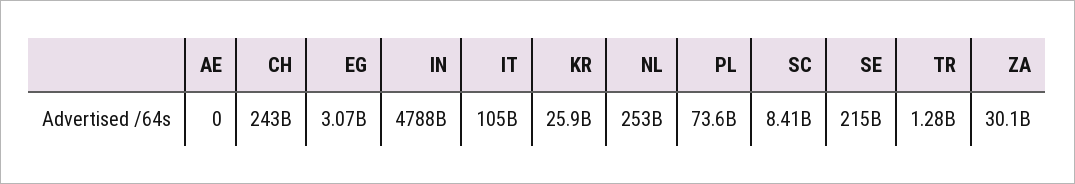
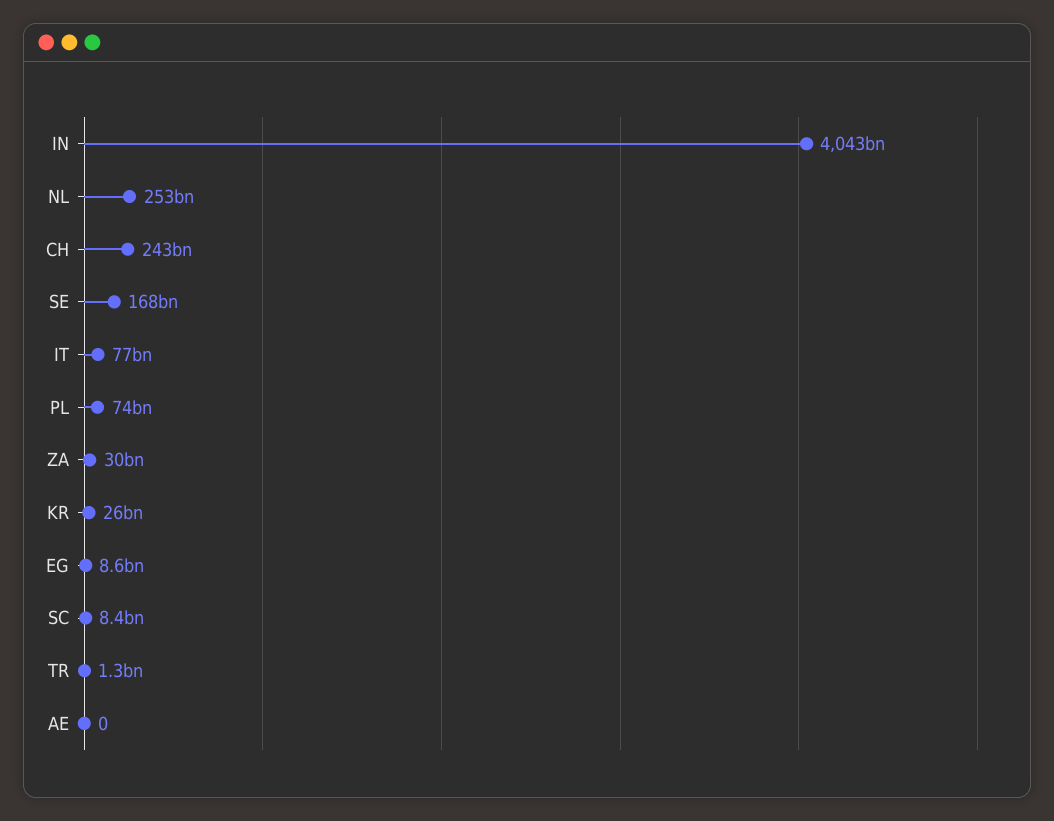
  {
    "AE": 0,
    "CH": 243000000000,
-   "EG": 3070000000,
+   "EG": 8600000000,
-   "IN": 4788000000000,
+   "IN": 4043000000000,
-   "IT": 105000000000,
+   "IT": 77000000000,
    "KR": 25900000000,
    "NL": 253000000000,
    "PL": 73600000000,
    "SC": 8410000000,
-   "SE": 215000000000,
+   "SE": 168000000000,
    "TR": 1280000000,
    "ZA": 30100000000
  }

